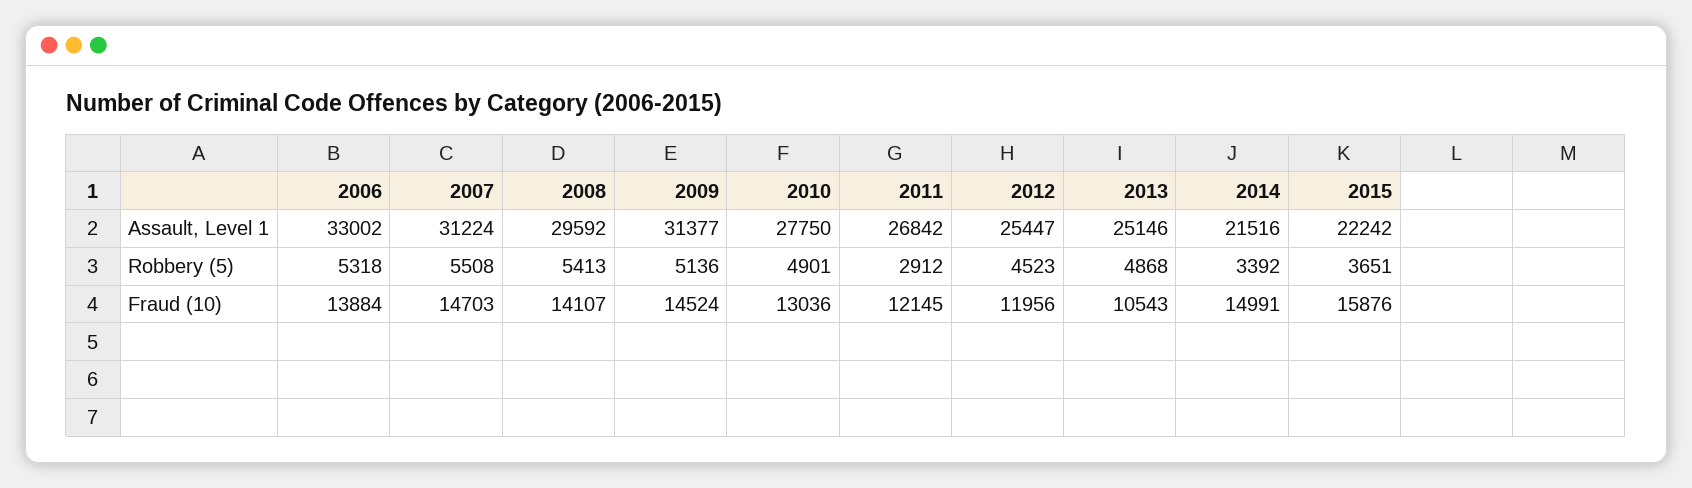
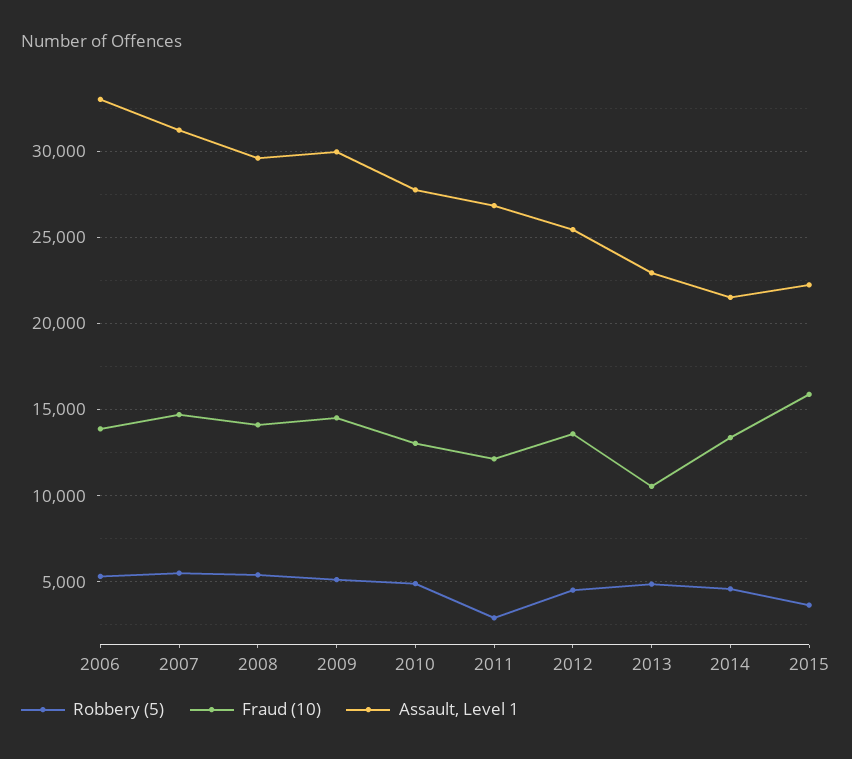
  {
    "Assault, Level 1": {
      "2006": 33002,
      "2007": 31224,
      "2008": 29592,
-     "2009": 31377,
+     "2009": 30000,
      "2010": 27750,
      "2011": 26842,
      "2012": 25447,
-     "2013": 25146,
+     "2013": 23000,
      "2014": 21516,
      "2015": 22242
    },
    "Robbery (5)": {
      "2006": 5318,
      "2007": 5508,
      "2008": 5413,
      "2009": 5136,
      "2010": 4901,
      "2011": 2912,
      "2012": 4523,
      "2013": 4868,
-     "2014": 3392,
+     "2014": 4500,
      "2015": 3651
    },
    "Fraud (10)": {
      "2006": 13884,
      "2007": 14703,
      "2008": 14107,
      "2009": 14524,
      "2010": 13036,
      "2011": 12145,
-     "2012": 11956,
+     "2012": 13500,
      "2013": 10543,
-     "2014": 14991,
+     "2014": 13500,
      "2015": 15876
    }
  }

